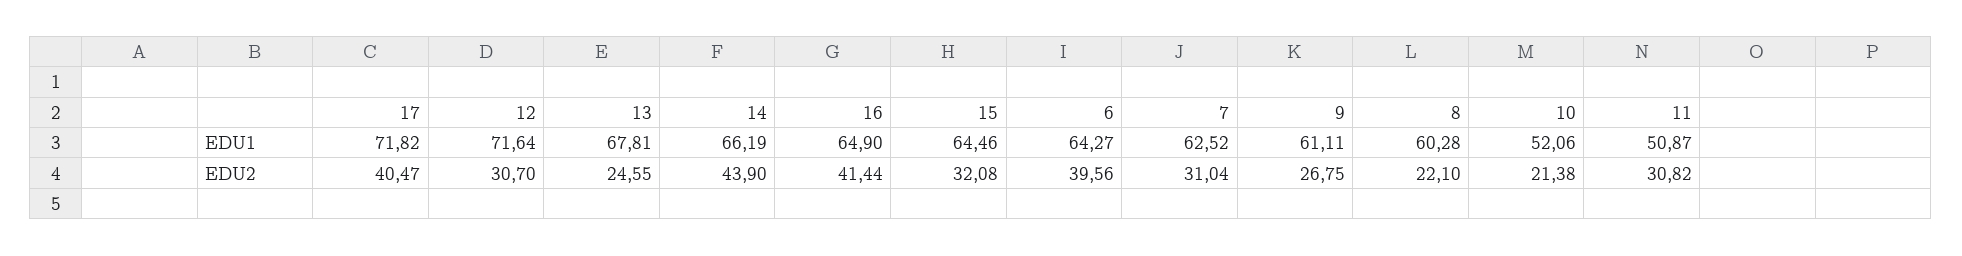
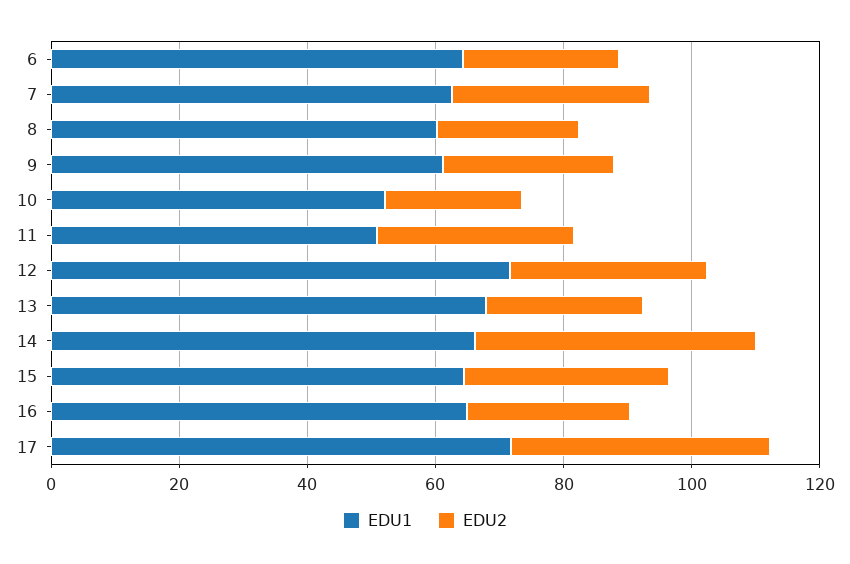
  {
    "EDU1": {
      "17": 71.82,
      "12": 71.64,
      "13": 67.81,
      "14": 66.19,
      "16": 64.9,
      "15": 64.46,
      "6": 64.27,
      "7": 62.52,
      "9": 61.11,
      "8": 60.28,
      "10": 52.06,
      "11": 50.87
    },
    "EDU2": {
      "17": 40.47,
      "12": 30.7,
      "13": 24.55,
      "14": 43.9,
-     "16": 41.44,
+     "16": 25,
      "15": 32.08,
-     "6": 39.56,
+     "6": 25,
      "7": 31.04,
      "9": 26.75,
      "8": 22.1,
      "10": 21.38,
      "11": 30.82
    }
  }

